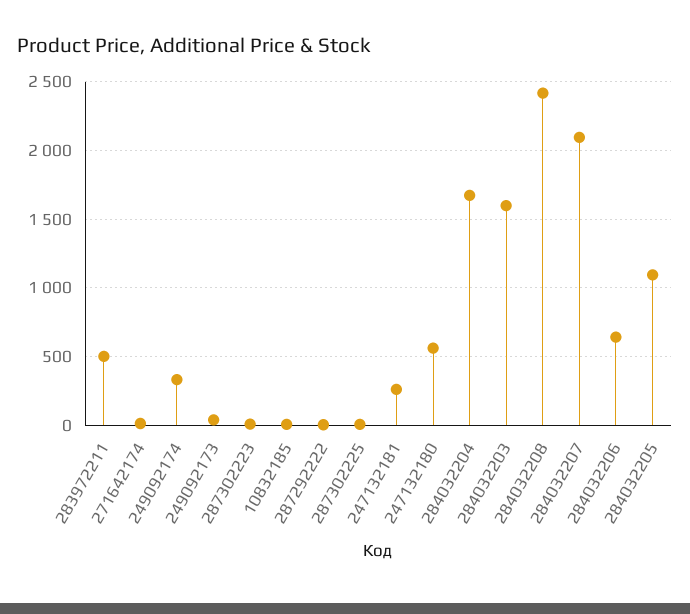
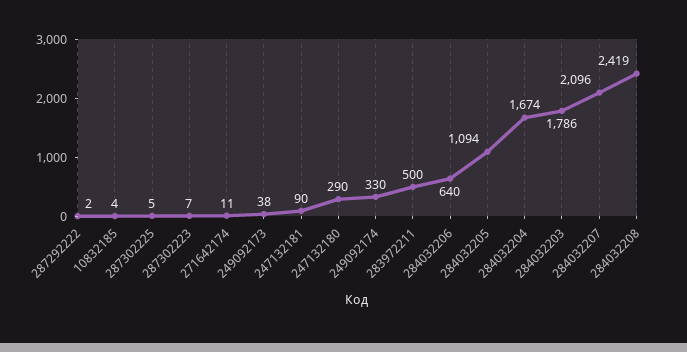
  {
    "283972211": 500,
    "271642174": 11,
    "249092174": 330,
    "249092173": 38,
    "287302223": 7,
    "10832185": 4,
    "287292222": 2,
    "287302225": 5,
-   "247132181": 250,
+   "247132181": 90,
-   "247132180": 550,
+   "247132180": 290,
    "284032204": 1674,
-   "284032203": 1600,
+   "284032203": 1786,
    "284032208": 2419,
    "284032207": 2096,
    "284032206": 640,
    "284032205": 1094
  }

